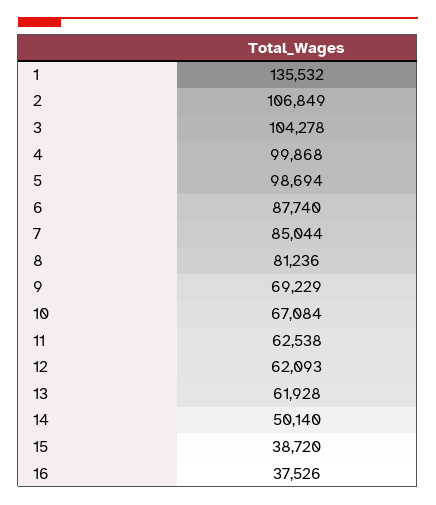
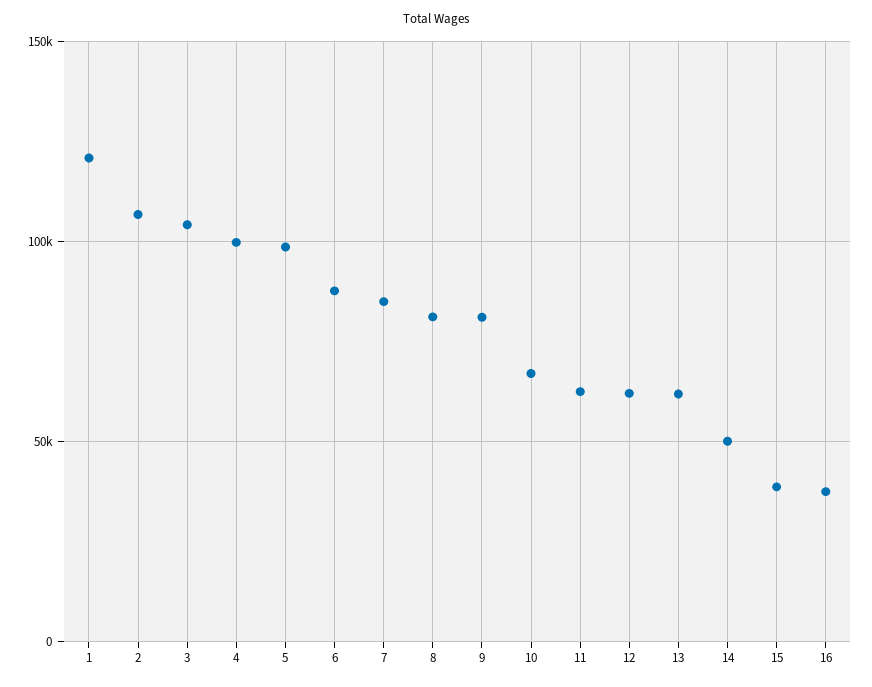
  {
-   "1": 135532,
+   "1": 120000,
    "2": 106849,
    "3": 104278,
    "4": 99868,
    "5": 98694,
    "6": 87740,
    "7": 85044,
    "8": 81236,
-   "9": 69229,
+   "9": 80000,
    "10": 67084,
    "11": 62538,
    "12": 62093,
    "13": 61928,
    "14": 50140,
    "15": 38720,
    "16": 37526
  }

